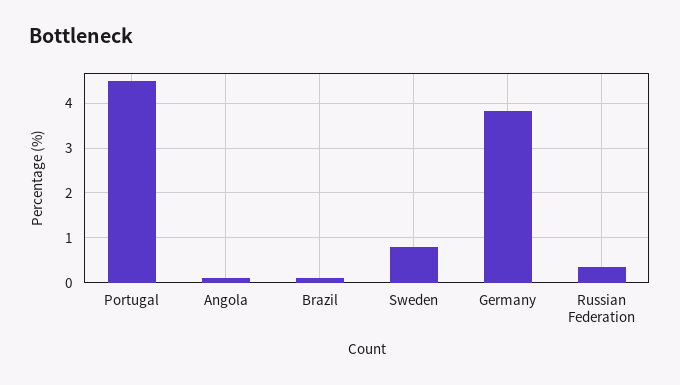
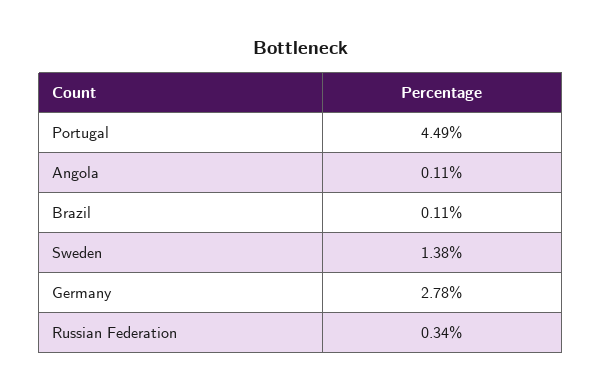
  {
    "Portugal": 4.49,
    "Angola": 0.11,
    "Brazil": 0.11,
-   "Sweden": 0.8,
+   "Sweden": 1.38,
-   "Germany": 3.8,
+   "Germany": 2.78,
    "Russian Federation": 0.34
  }

